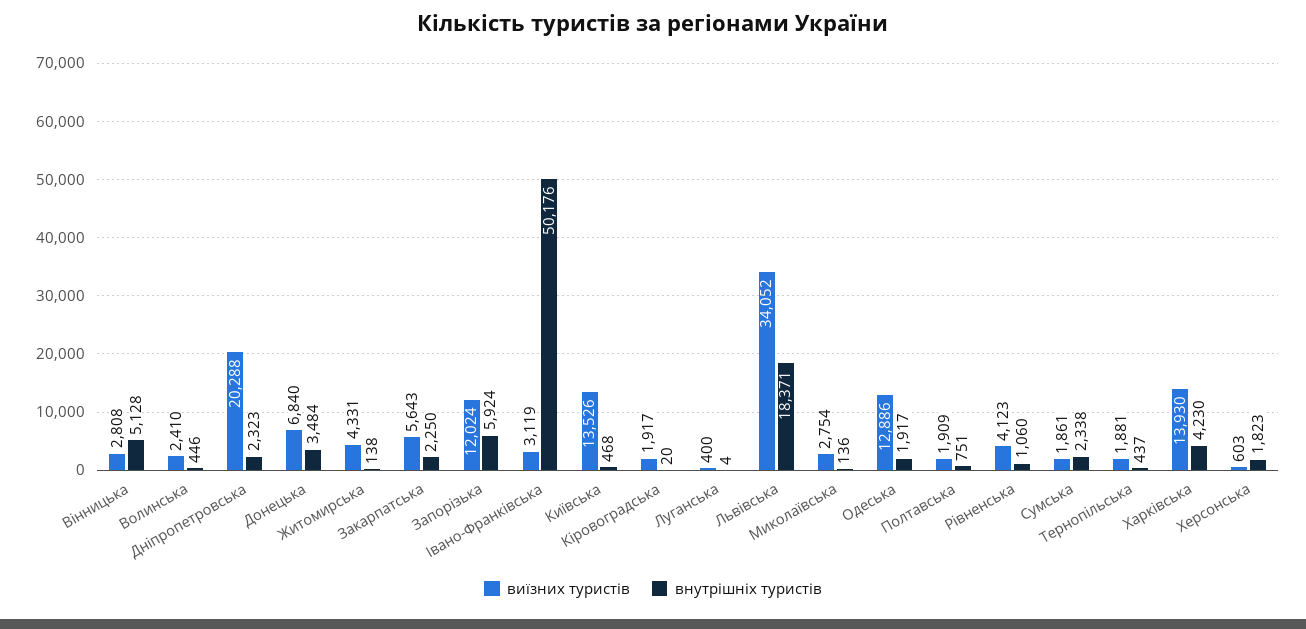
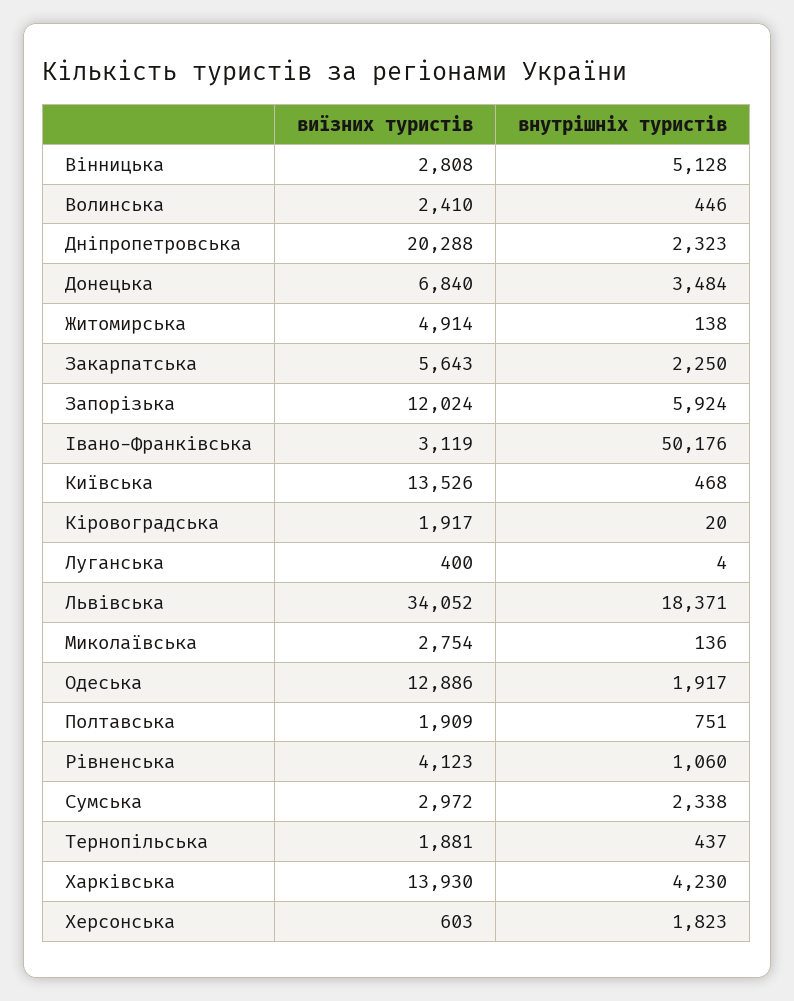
  {
    "виїзних туристів": {
      "Вінницька": 2808,
      "Волинська": 2410,
      "Дніпропетровська": 20288,
      "Донецька": 6840,
-     "Житомирська": 4331,
+     "Житомирська": 4914,
      "Закарпатська": 5643,
      "Запорізька": 12024,
      "Івано-Франківська": 3119,
      "Київська": 13526,
      "Кіровоградська": 1917,
      "Луганська": 400,
      "Львівська": 34052,
      "Миколаївська": 2754,
      "Одеська": 12886,
      "Полтавська": 1909,
      "Рівненська": 4123,
-     "Сумська": 1861,
+     "Сумська": 2972,
      "Тернопільська": 1881,
      "Харківська": 13930,
      "Херсонська": 603
    },
    "внутрішніх туристів": {
      "Вінницька": 5128,
      "Волинська": 446,
      "Дніпропетровська": 2323,
      "Донецька": 3484,
      "Житомирська": 138,
      "Закарпатська": 2250,
      "Запорізька": 5924,
      "Івано-Франківська": 50176,
      "Київська": 468,
      "Кіровоградська": 20,
      "Луганська": 4,
      "Львівська": 18371,
      "Миколаївська": 136,
      "Одеська": 1917,
      "Полтавська": 751,
      "Рівненська": 1060,
      "Сумська": 2338,
      "Тернопільська": 437,
      "Харківська": 4230,
      "Херсонська": 1823
    }
  }

